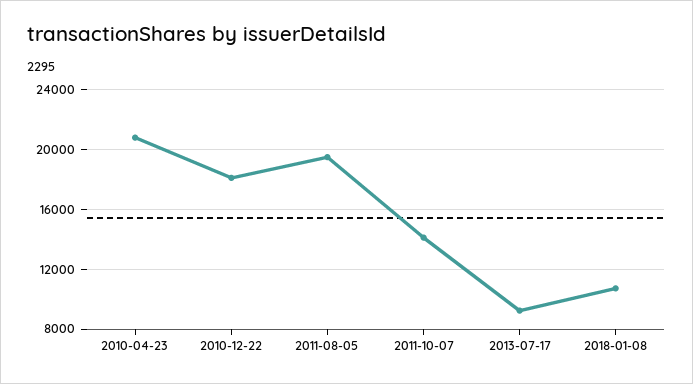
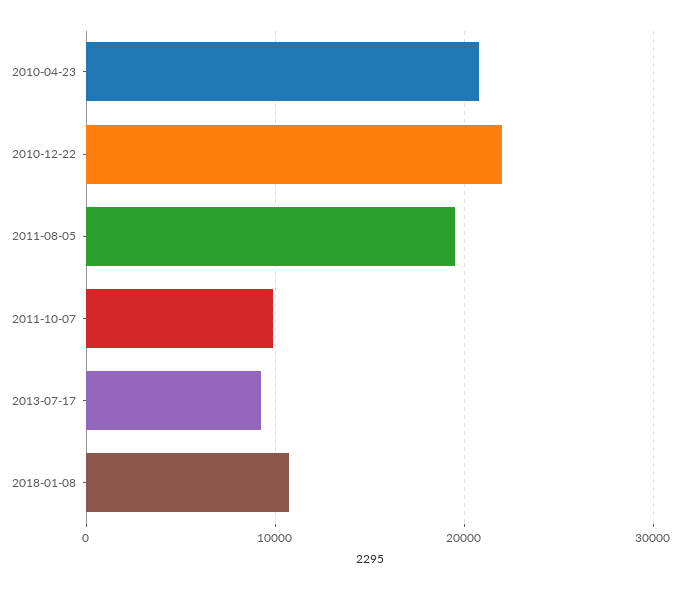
  {
    "2010-04-23": 21000,
-   "2010-12-22": 18000,
+   "2010-12-22": 22000,
    "2011-08-05": 19500,
-   "2011-10-07": 14000,
+   "2011-10-07": 10000,
    "2013-07-17": 9000,
    "2018-01-08": 10500
  }

